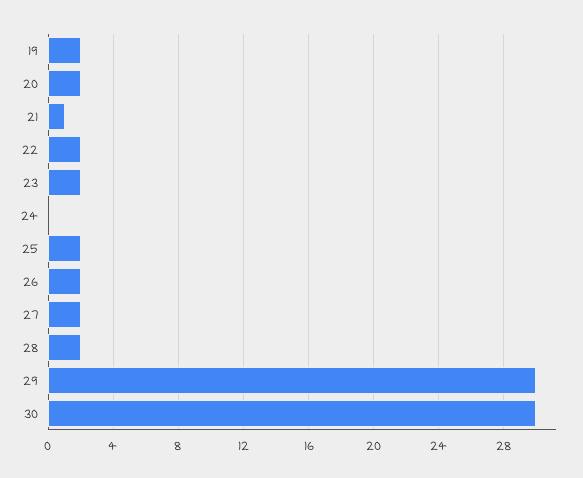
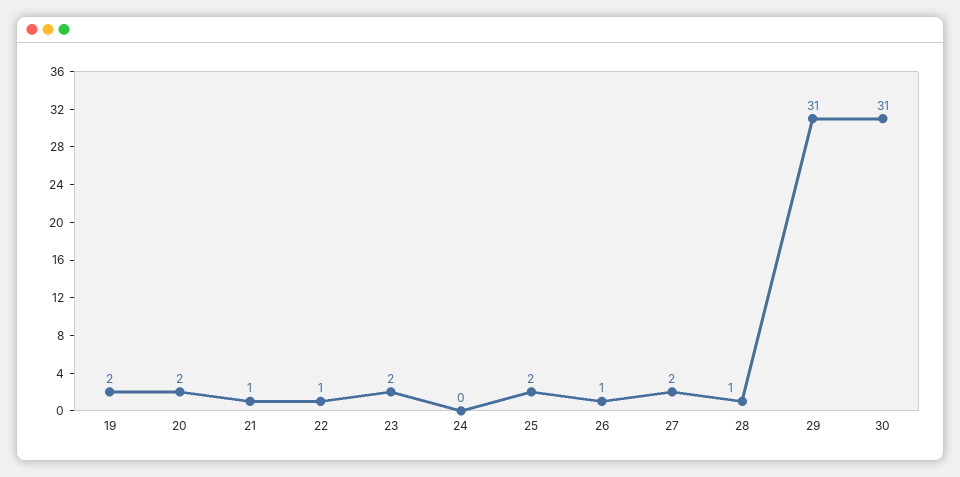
  {
    "19": 2,
    "20": 2,
    "21": 1,
-   "22": 2,
+   "22": 1,
    "23": 2,
    "24": 0,
    "25": 2,
-   "26": 2,
+   "26": 1,
    "27": 2,
-   "28": 2,
+   "28": 1,
-   "29": 30,
+   "29": 31,
-   "30": 30
+   "30": 31
  }

